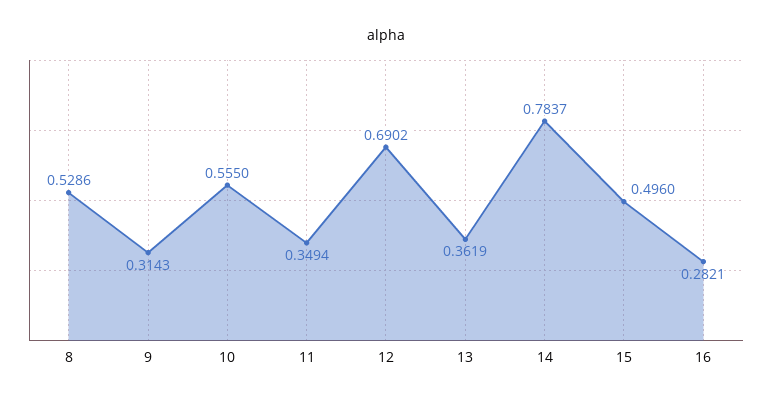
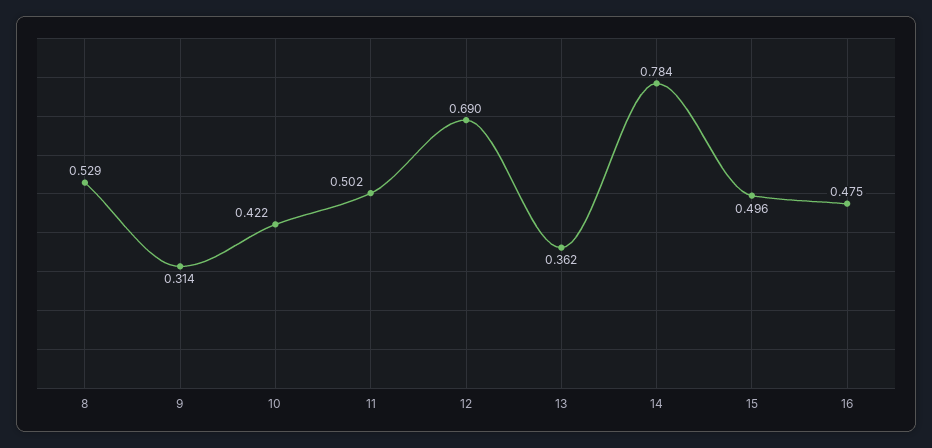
  {
    "8": 0.5286,
    "9": 0.3143,
-   "10": 0.555,
+   "10": 0.422,
-   "11": 0.3494,
+   "11": 0.502,
    "12": 0.6902,
    "13": 0.3619,
    "14": 0.7837,
    "15": 0.496,
-   "16": 0.2821
+   "16": 0.475
  }

